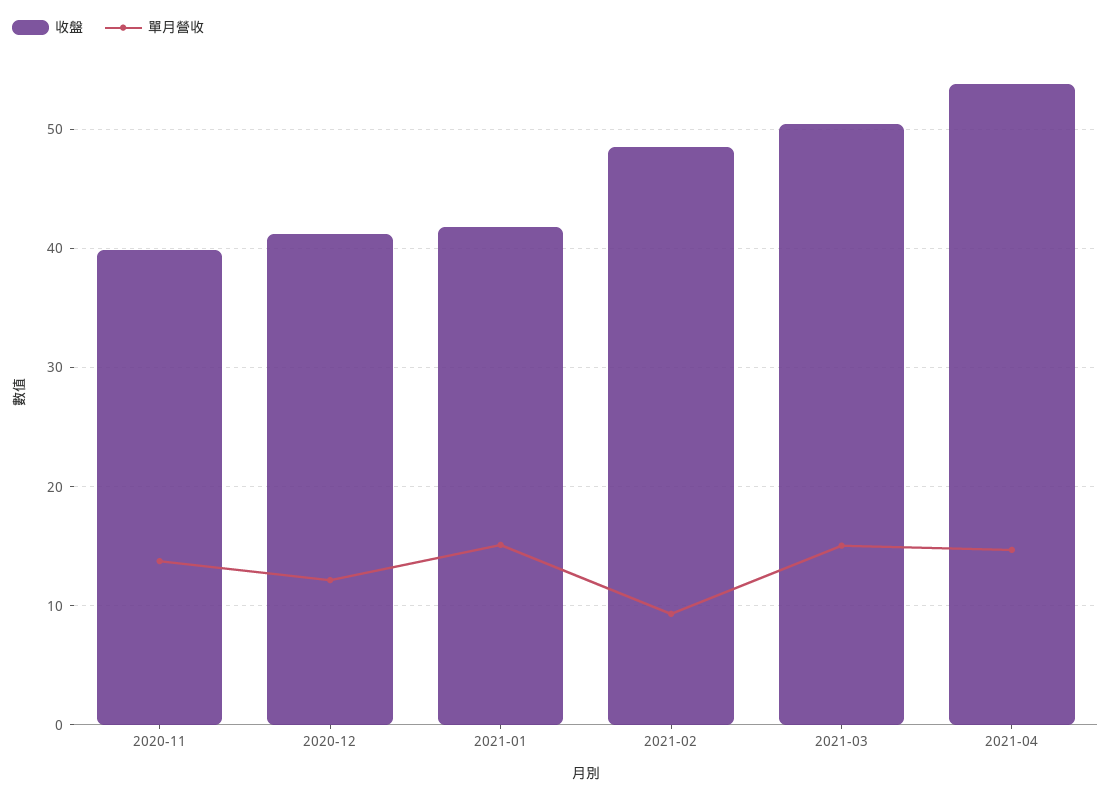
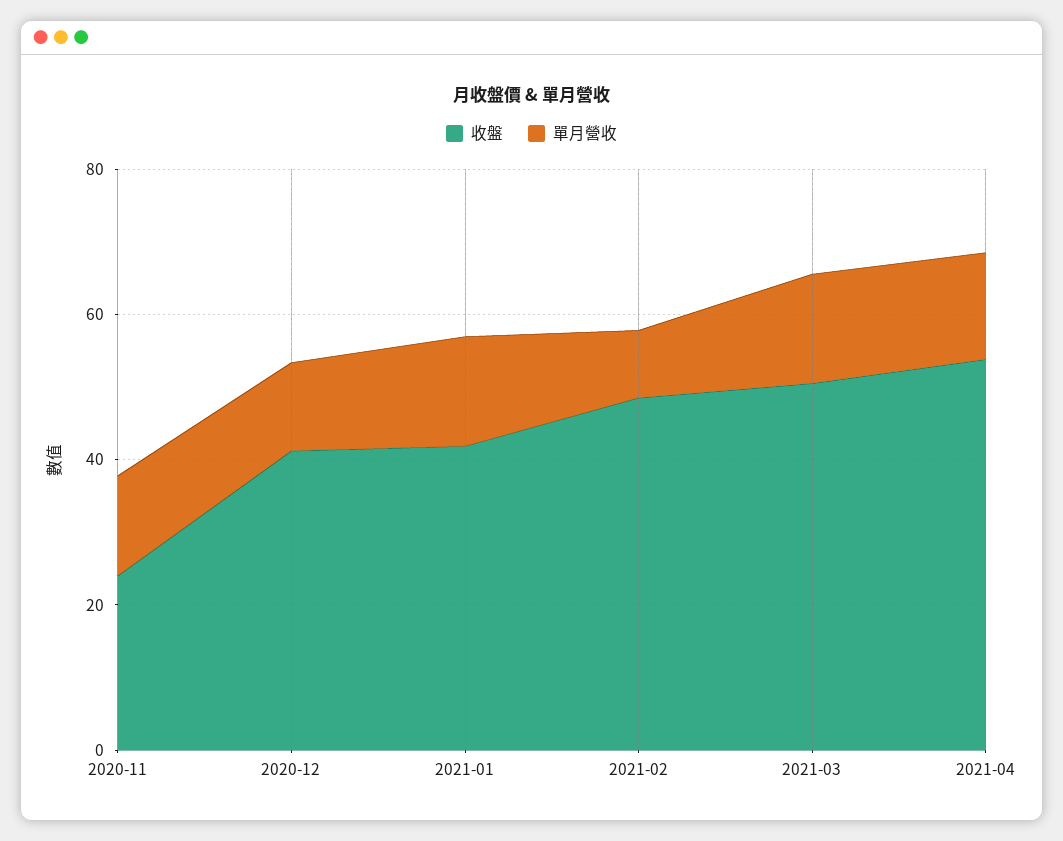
  {
    "收盤": {
-     "2020-11": 40,
+     "2020-11": 25,
      "2020-12": 41,
      "2021-01": 42,
      "2021-02": 49,
      "2021-03": 51,
      "2021-04": 54
    },
    "單月營收": {
      "2020-11": 14,
      "2020-12": 12,
      "2021-01": 15,
      "2021-02": 9,
      "2021-03": 15,
      "2021-04": 15
    }
  }

